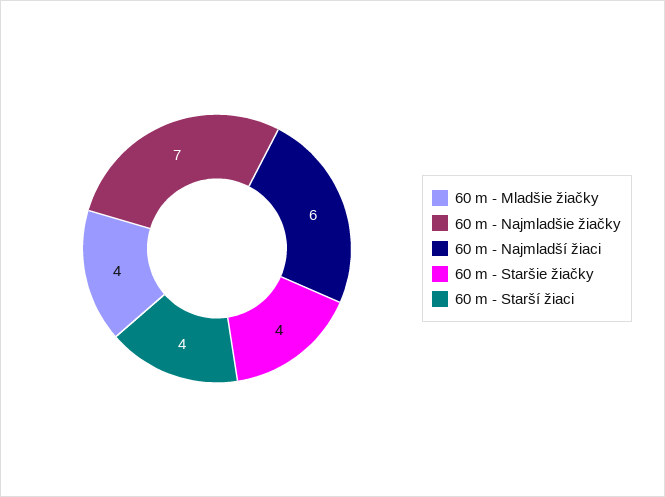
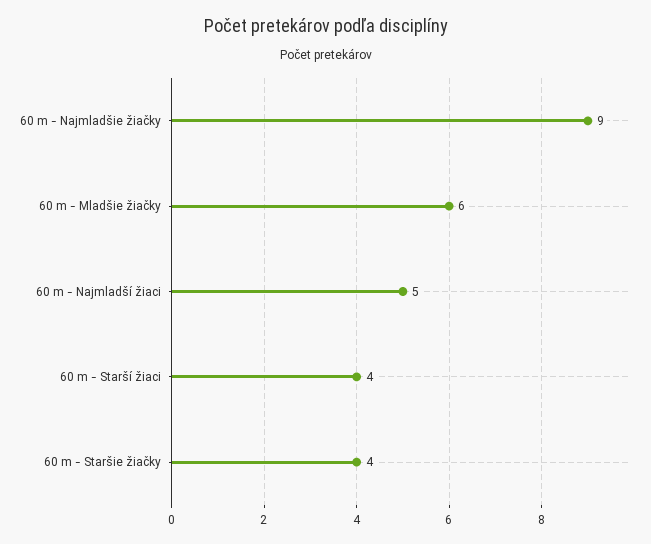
  {
-   "60 m - Mladšie žiačky": 4,
+   "60 m - Mladšie žiačky": 6,
-   "60 m - Najmladšie žiačky": 7,
+   "60 m - Najmladšie žiačky": 9,
-   "60 m - Najmladší žiaci": 6,
+   "60 m - Najmladší žiaci": 5,
    "60 m - Staršie žiačky": 4,
    "60 m - Starší žiaci": 4
  }

